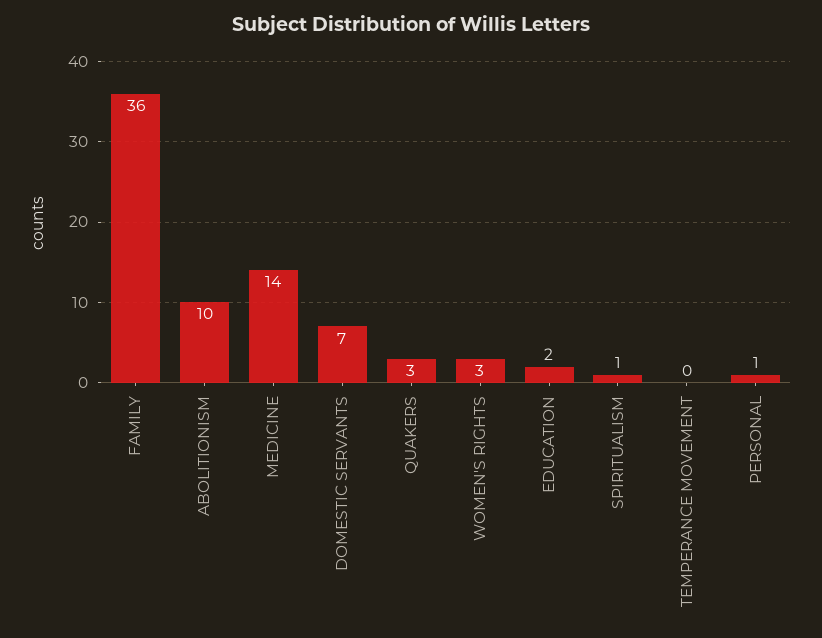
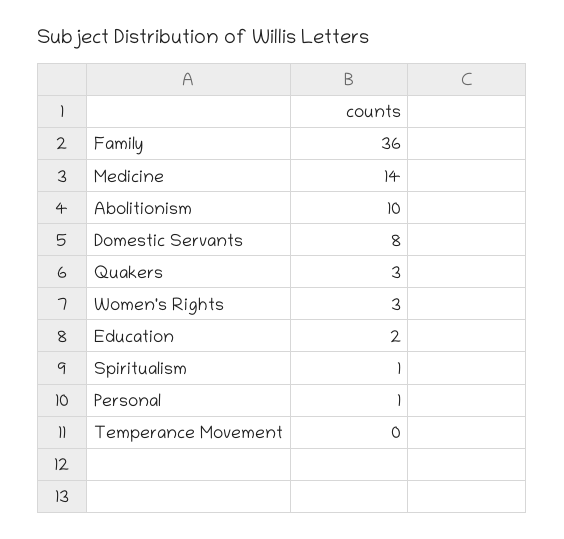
  {
    "FAMILY": 36,
    "ABOLITIONISM": 10,
    "MEDICINE": 14,
-   "DOMESTIC SERVANTS": 7,
+   "DOMESTIC SERVANTS": 8,
    "QUAKERS": 3,
    "WOMEN'S RIGHTS": 3,
    "EDUCATION": 2,
    "SPIRITUALISM": 1,
    "TEMPERANCE MOVEMENT": 0,
    "PERSONAL": 1
  }

